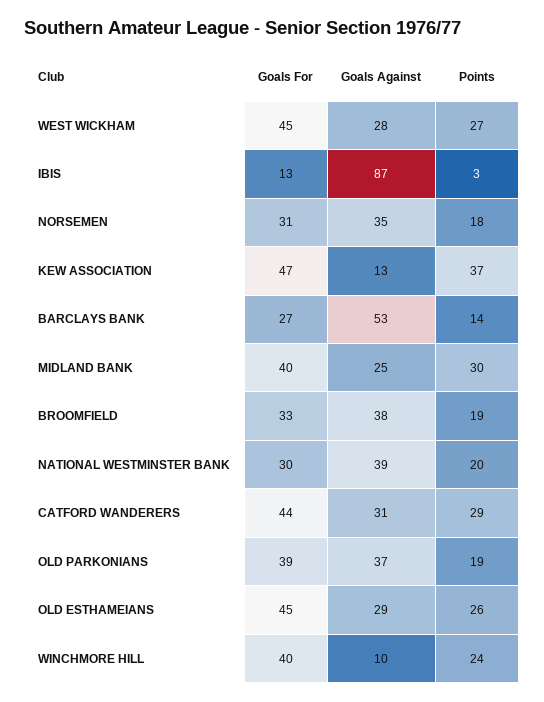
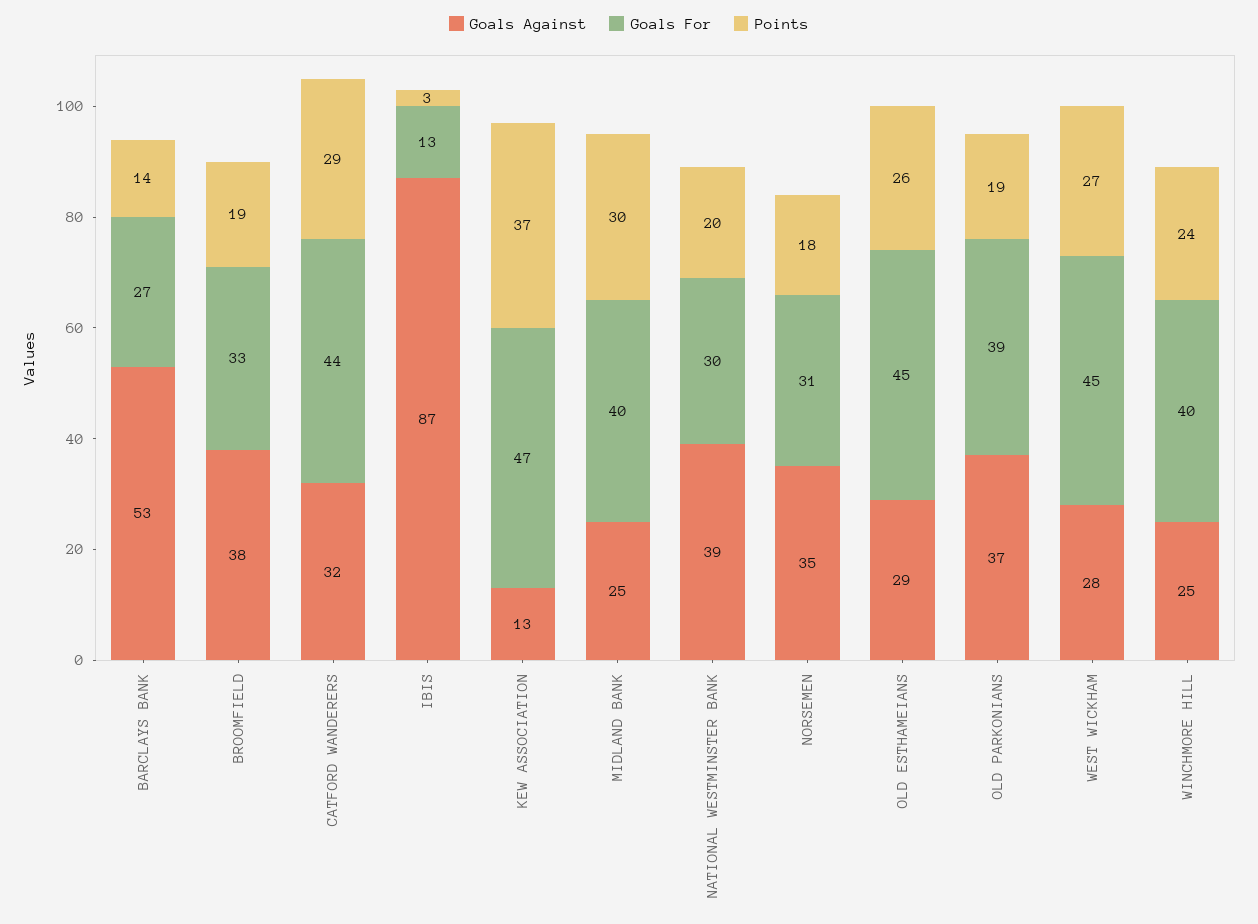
  {
    "Goals For": {
      "WEST WICKHAM": 45,
      "IBIS": 13,
      "NORSEMEN": 31,
      "KEW ASSOCIATION": 47,
      "BARCLAYS BANK": 27,
      "MIDLAND BANK": 40,
      "BROOMFIELD": 33,
      "NATIONAL WESTMINSTER BANK": 30,
      "CATFORD WANDERERS": 44,
      "OLD PARKONIANS": 39,
      "OLD ESTHAMEIANS": 45,
      "WINCHMORE HILL": 40
    },
    "Goals Against": {
      "WEST WICKHAM": 28,
      "IBIS": 87,
      "NORSEMEN": 35,
      "KEW ASSOCIATION": 13,
      "BARCLAYS BANK": 53,
      "MIDLAND BANK": 25,
      "BROOMFIELD": 38,
      "NATIONAL WESTMINSTER BANK": 39,
-     "CATFORD WANDERERS": 31,
+     "CATFORD WANDERERS": 32,
      "OLD PARKONIANS": 37,
      "OLD ESTHAMEIANS": 29,
-     "WINCHMORE HILL": 10
+     "WINCHMORE HILL": 25
    },
    "Points": {
      "WEST WICKHAM": 27,
      "IBIS": 3,
      "NORSEMEN": 18,
      "KEW ASSOCIATION": 37,
      "BARCLAYS BANK": 14,
      "MIDLAND BANK": 30,
      "BROOMFIELD": 19,
      "NATIONAL WESTMINSTER BANK": 20,
      "CATFORD WANDERERS": 29,
      "OLD PARKONIANS": 19,
      "OLD ESTHAMEIANS": 26,
      "WINCHMORE HILL": 24
    }
  }

